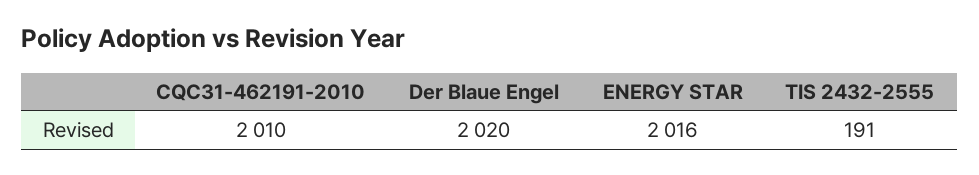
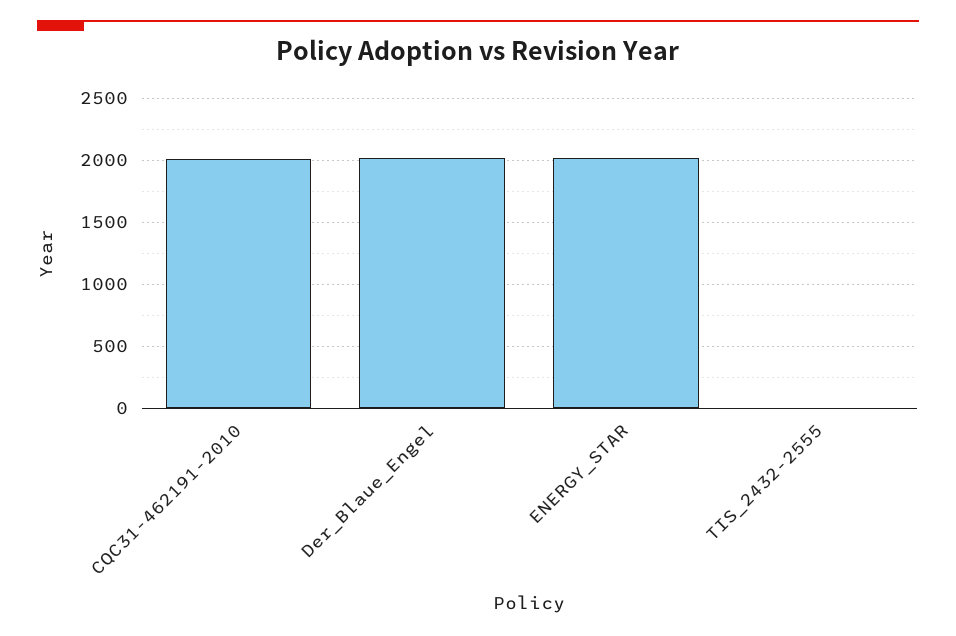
  {
    "CQC31-462191-2010": 2010,
    "Der Blaue Engel": 2020,
    "ENERGY STAR": 2016,
-   "TIS 2432-2555": 191
+   "TIS 2432-2555": 0
  }

